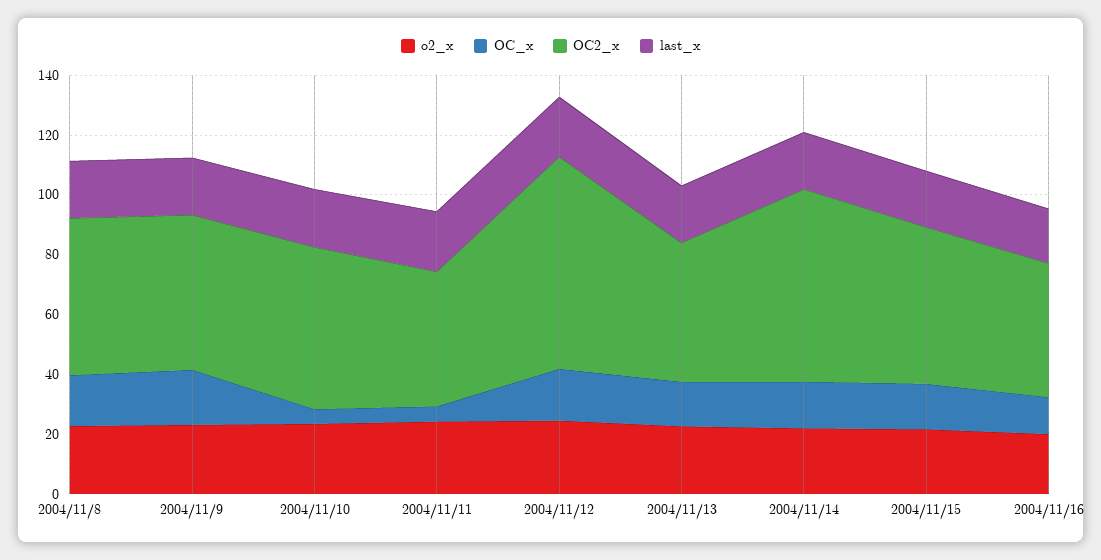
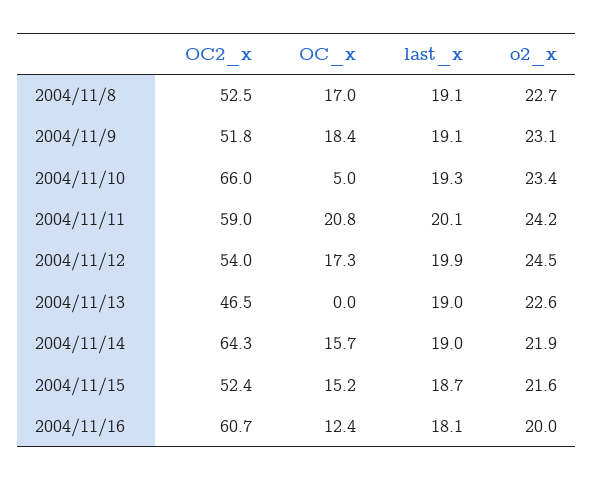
  {
    "o2_x": {
      "2004/11/8": 22.7,
      "2004/11/9": 23.1,
      "2004/11/10": 23.4,
      "2004/11/11": 24.2,
      "2004/11/12": 24.5,
      "2004/11/13": 22.6,
      "2004/11/14": 21.9,
      "2004/11/15": 21.6,
      "2004/11/16": 20
    },
    "OC_x": {
      "2004/11/8": 17,
      "2004/11/9": 18.4,
      "2004/11/10": 5,
-     "2004/11/11": 5,
+     "2004/11/11": 20.8,
      "2004/11/12": 17.3,
-     "2004/11/13": 15,
+     "2004/11/13": 0,
      "2004/11/14": 15.7,
      "2004/11/15": 15.2,
      "2004/11/16": 12.4
    },
    "OC2_x": {
      "2004/11/8": 52.5,
      "2004/11/9": 51.8,
-     "2004/11/10": 55,
+     "2004/11/10": 66,
-     "2004/11/11": 45,
+     "2004/11/11": 59,
-     "2004/11/12": 70,
+     "2004/11/12": 54,
      "2004/11/13": 46.5,
      "2004/11/14": 64.3,
      "2004/11/15": 52.4,
-     "2004/11/16": 45
+     "2004/11/16": 60.7
    },
    "last_x": {
      "2004/11/8": 19.1,
      "2004/11/9": 19.1,
      "2004/11/10": 19.3,
      "2004/11/11": 20.1,
      "2004/11/12": 19.9,
      "2004/11/13": 19,
      "2004/11/14": 19,
      "2004/11/15": 18.7,
      "2004/11/16": 18.1
    }
  }

